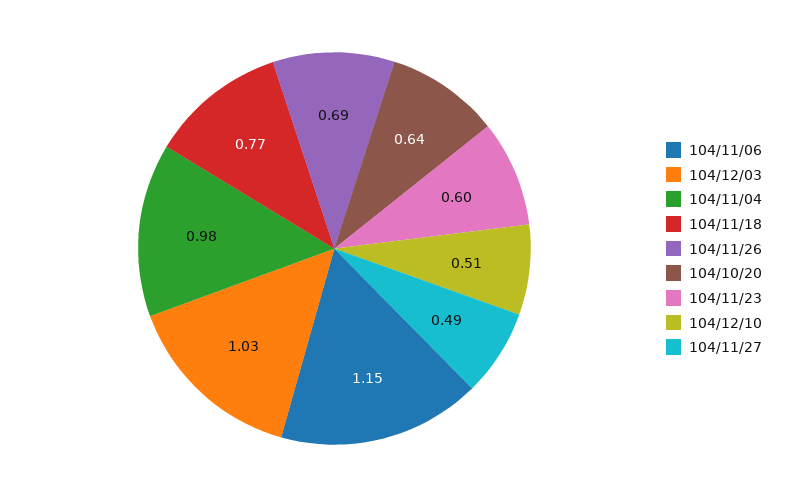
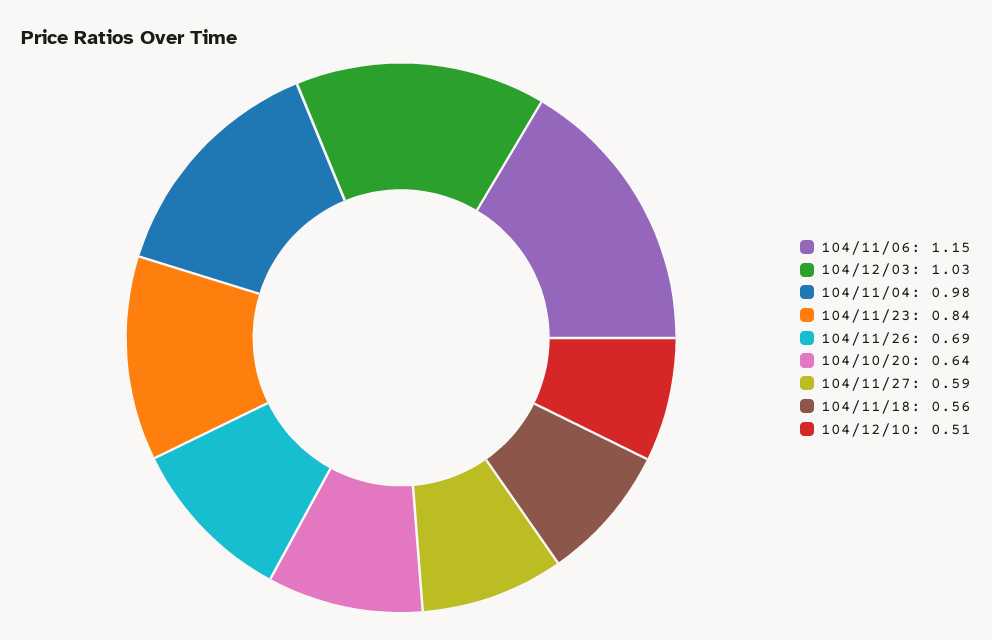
  {
    "104/11/06": 1.15,
    "104/12/03": 1.03,
    "104/11/04": 0.98,
-   "104/11/18": 0.77,
+   "104/11/18": 0.56,
    "104/11/26": 0.69,
    "104/10/20": 0.64,
-   "104/11/23": 0.6,
+   "104/11/23": 0.84,
    "104/12/10": 0.51,
-   "104/11/27": 0.49
+   "104/11/27": 0.59
  }

